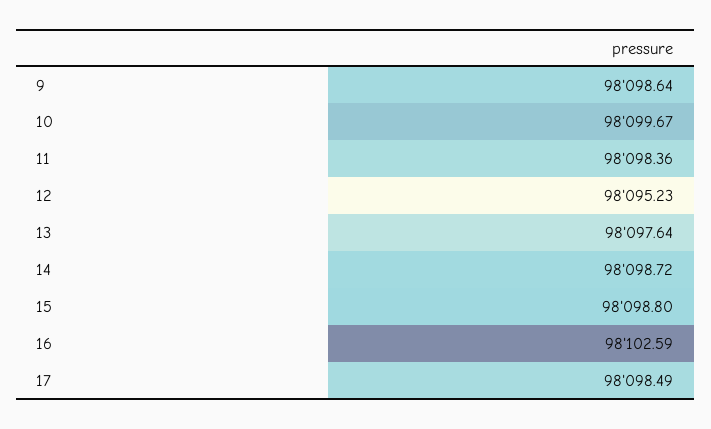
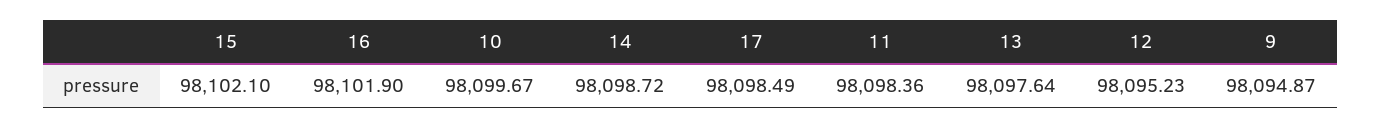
  {
-   "9": 98098.64,
+   "9": 98094.87,
    "10": 98099.67,
    "11": 98098.36,
    "12": 98095.23,
    "13": 98097.64,
    "14": 98098.72,
-   "15": 98098.8,
+   "15": 98102.1,
-   "16": 98102.59,
+   "16": 98101.9,
    "17": 98098.49
  }

